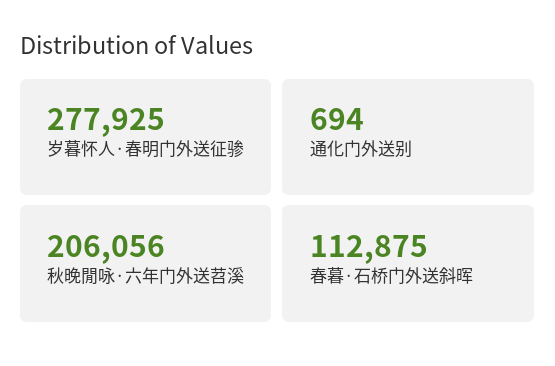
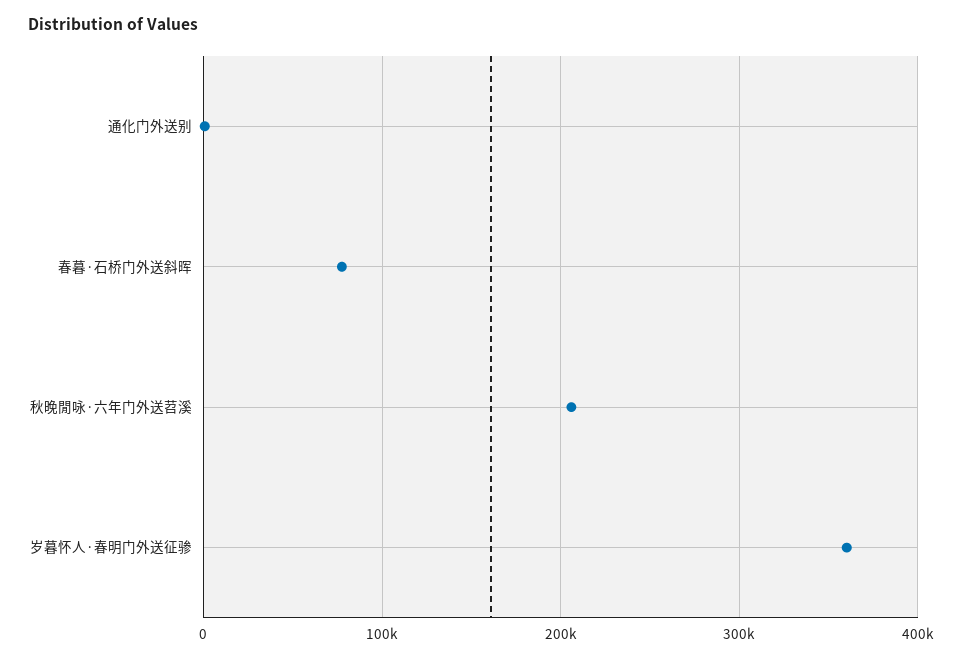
  {
-   "岁暮怀人·春明门外送征骖": 277925,
+   "岁暮怀人·春明门外送征骖": 360000,
    "通化门外送别": 694,
    "秋晚閒咏·六年门外送苕溪": 206056,
-   "春暮·石桥门外送斜晖": 112875
+   "春暮·石桥门外送斜晖": 80000
  }

